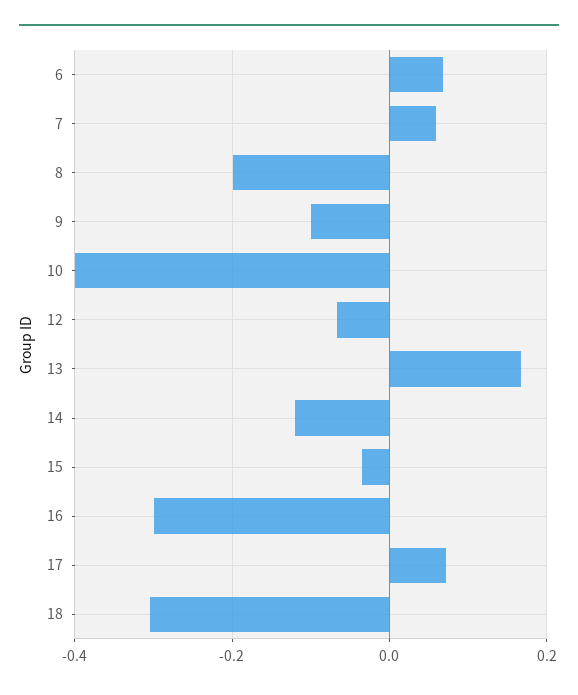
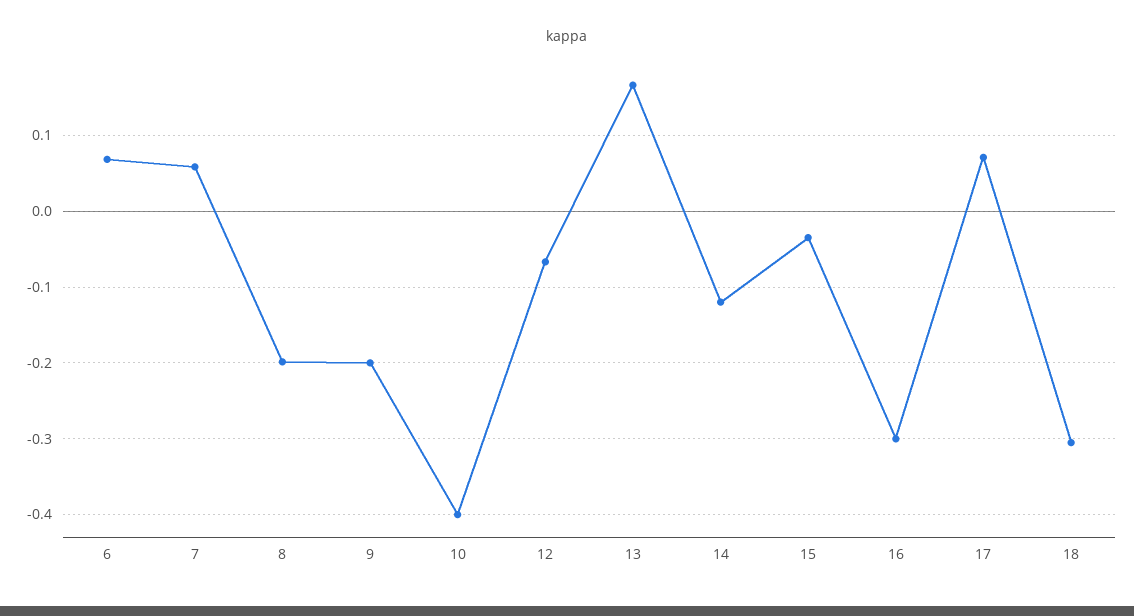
  {
    "6": 0.07,
    "7": 0.06,
    "8": -0.2,
-   "9": -0.1,
+   "9": -0.2,
    "10": -0.4,
    "12": -0.07,
    "13": 0.17,
    "14": -0.12,
    "15": -0.03,
    "16": -0.3,
    "17": 0.07,
    "18": -0.31
  }

